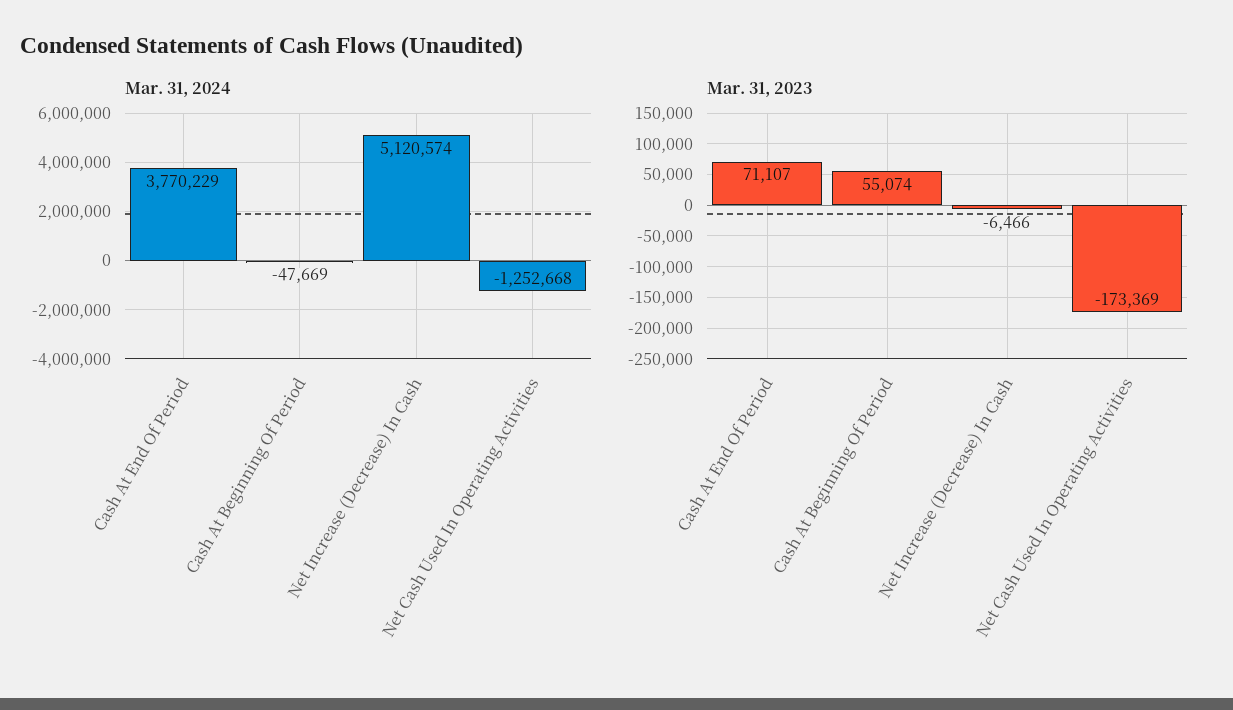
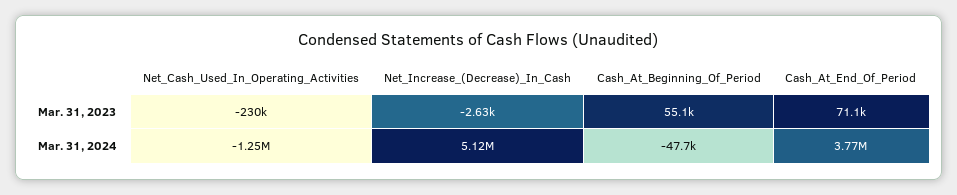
  {
    "Mar. 31, 2024": {
      "Cash At End Of Period": 3770229,
      "Cash At Beginning Of Period": -47669,
      "Net Increase (Decrease) In Cash": 5120574,
      "Net Cash Used In Operating Activities": -1252668
    },
    "Mar. 31, 2023": {
      "Cash At End Of Period": 71107,
      "Cash At Beginning Of Period": 55074,
-     "Net Increase (Decrease) In Cash": -6466,
+     "Net Increase (Decrease) In Cash": -2630,
-     "Net Cash Used In Operating Activities": -173369
+     "Net Cash Used In Operating Activities": -230000
    }
  }

